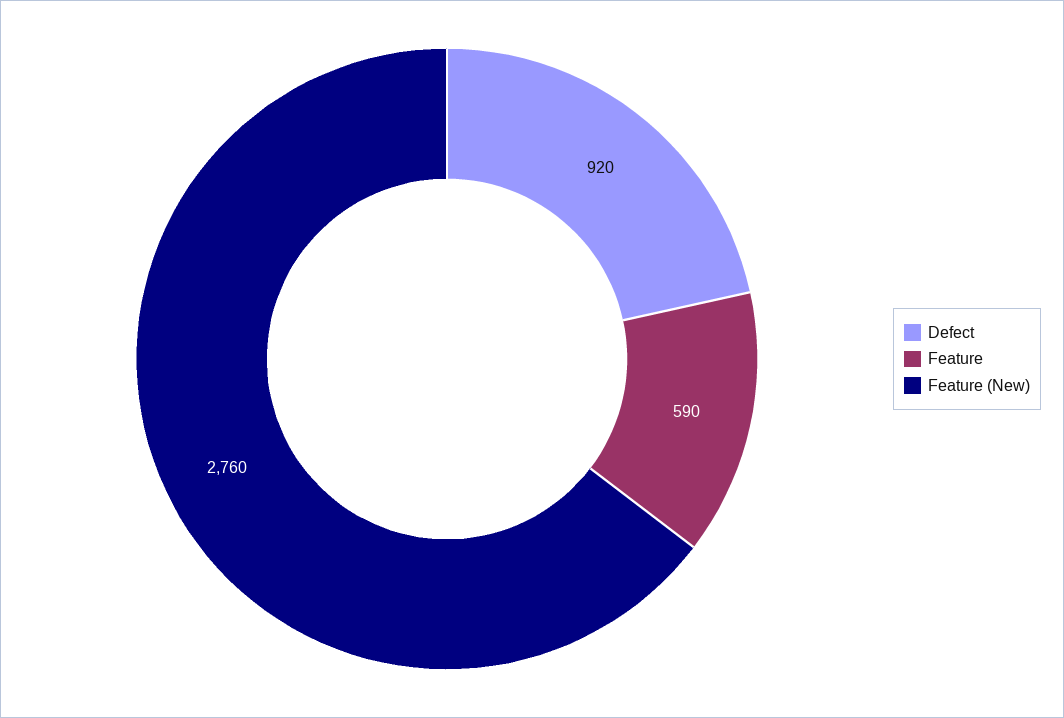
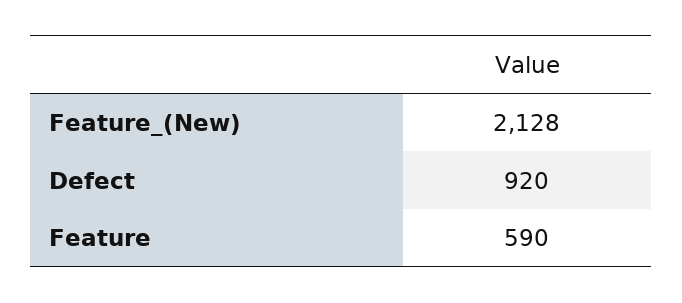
  {
    "Defect": 920,
    "Feature": 590,
-   "Feature (New)": 2760
+   "Feature (New)": 2128
  }

